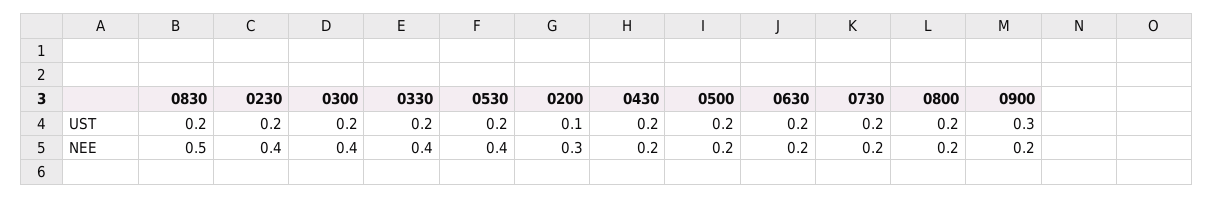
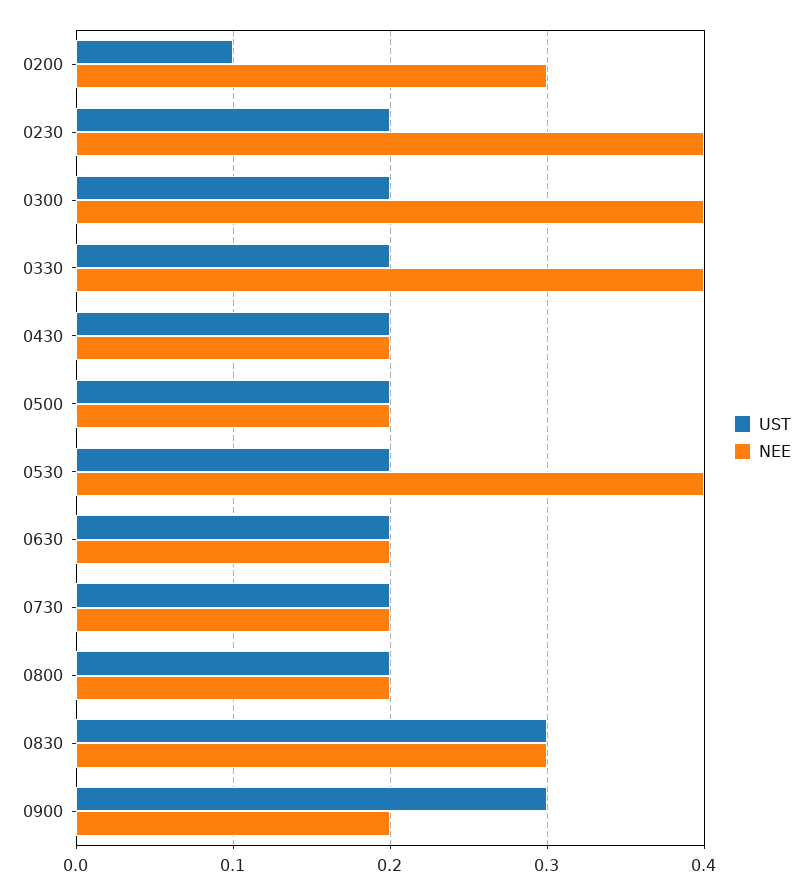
  {
    "UST": {
-     "0830": 0.2,
+     "0830": 0.3,
      "0230": 0.2,
      "0300": 0.2,
      "0330": 0.2,
      "0530": 0.2,
      "0200": 0.1,
      "0430": 0.2,
      "0500": 0.2,
      "0630": 0.2,
      "0730": 0.2,
      "0800": 0.2,
      "0900": 0.3
    },
    "NEE": {
-     "0830": 0.5,
+     "0830": 0.3,
      "0230": 0.4,
      "0300": 0.4,
      "0330": 0.4,
      "0530": 0.4,
      "0200": 0.3,
      "0430": 0.2,
      "0500": 0.2,
      "0630": 0.2,
      "0730": 0.2,
      "0800": 0.2,
      "0900": 0.2
    }
  }

